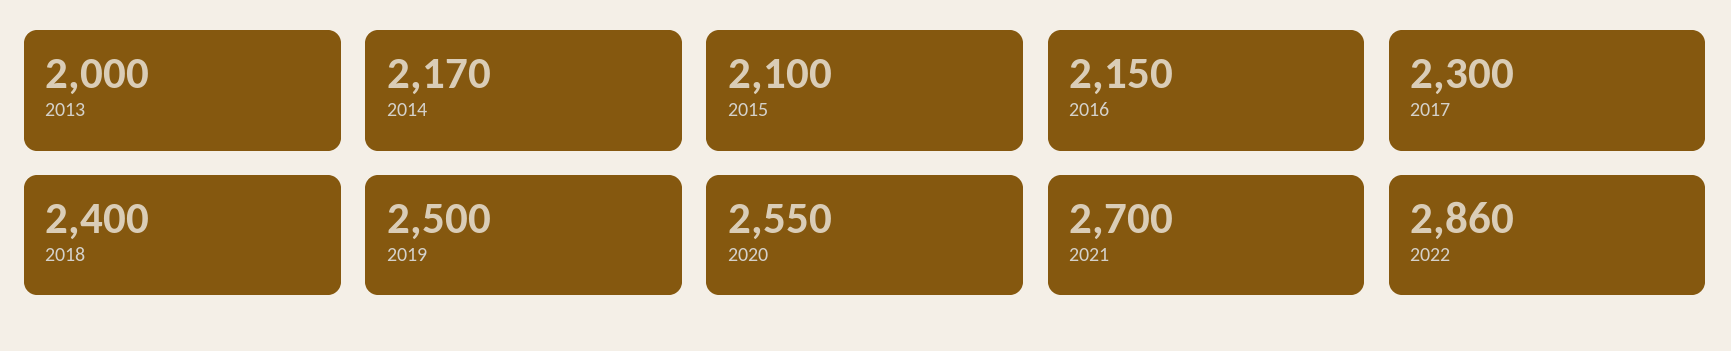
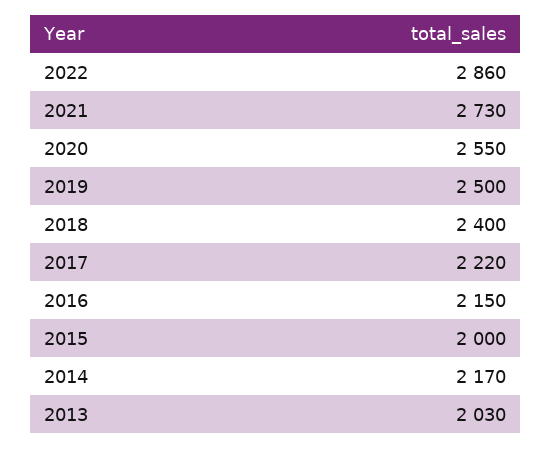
  {
-   "2013": 2000,
+   "2013": 2030,
    "2014": 2170,
-   "2015": 2100,
+   "2015": 2000,
    "2016": 2150,
-   "2017": 2300,
+   "2017": 2220,
    "2018": 2400,
    "2019": 2500,
    "2020": 2550,
-   "2021": 2700,
+   "2021": 2730,
    "2022": 2860
  }

